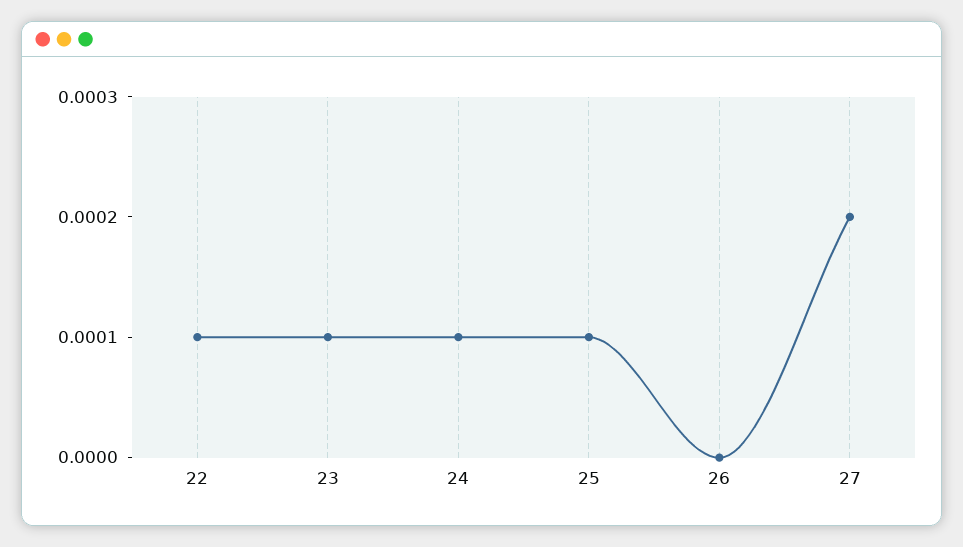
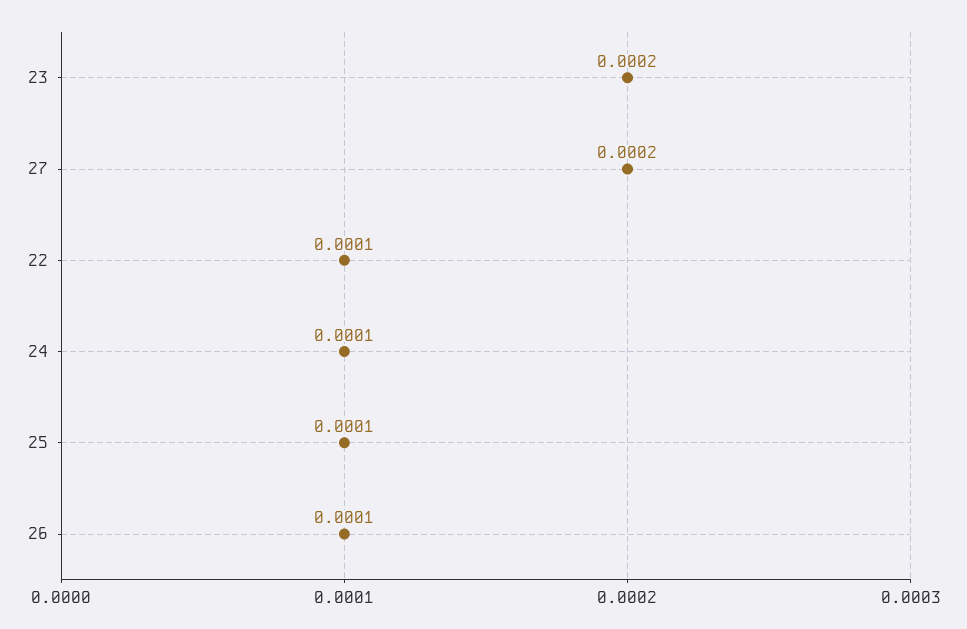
  {
    "22": 0.0001,
-   "23": 0.0001,
+   "23": 0.0002,
    "24": 0.0001,
    "25": 0.0001,
-   "26": 0,
+   "26": 0.0001,
    "27": 0.0002
  }

